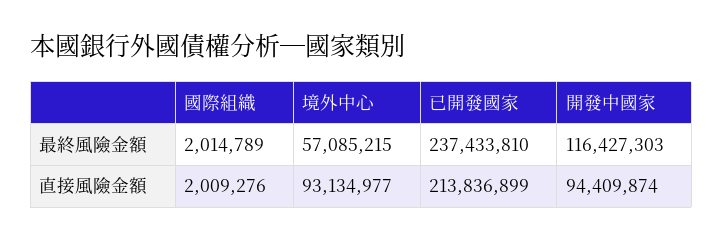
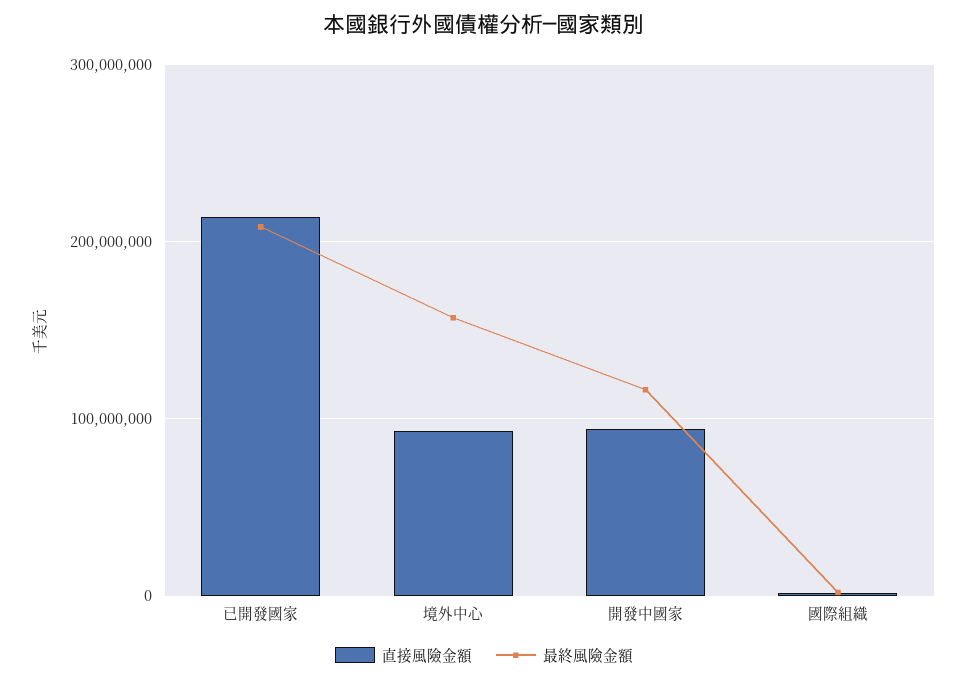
  {
    "最終風險金額": {
      "國際組織": 2014789,
-     "境外中心": 57085215,
+     "境外中心": 160000000,
-     "已開發國家": 237433810,
+     "已開發國家": 210000000,
      "開發中國家": 116427303
    },
    "直接風險金額": {
      "國際組織": 2009276,
      "境外中心": 93134977,
      "已開發國家": 213836899,
      "開發中國家": 94409874
    }
  }

